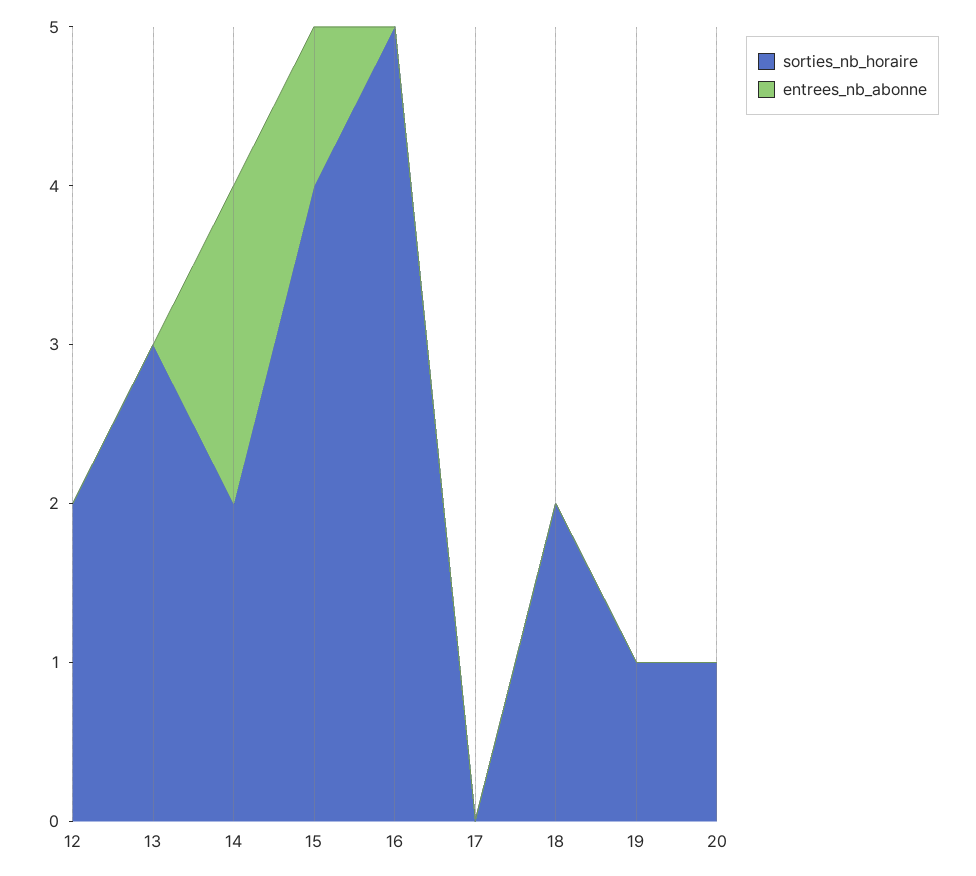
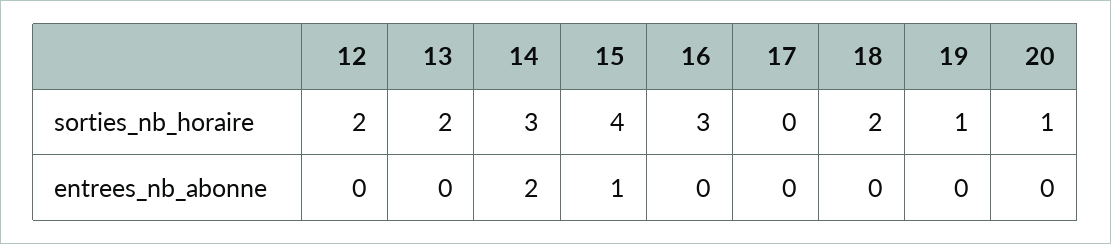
  {
    "sorties_nb_horaire": {
      "12": 2,
-     "13": 3,
+     "13": 2,
-     "14": 2,
+     "14": 3,
      "15": 4,
-     "16": 5,
+     "16": 3,
      "17": 0,
      "18": 2,
      "19": 1,
      "20": 1
    },
    "entrees_nb_abonne": {
      "12": 0,
      "13": 0,
      "14": 2,
      "15": 1,
      "16": 0,
      "17": 0,
      "18": 0,
      "19": 0,
      "20": 0
    }
  }

